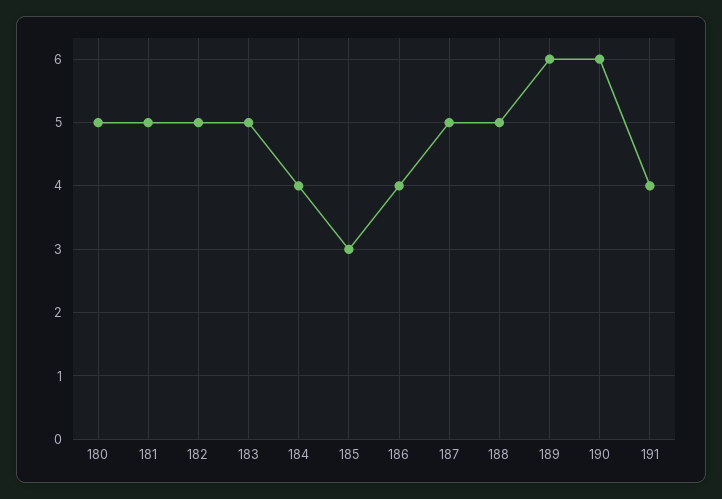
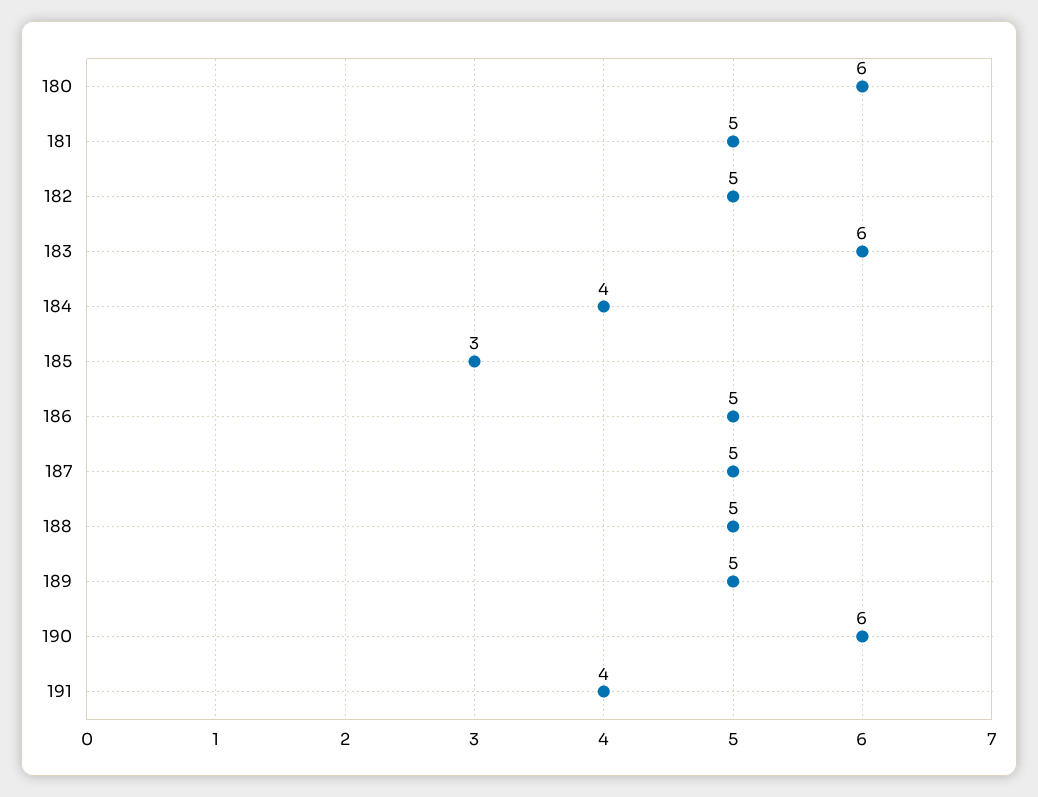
  {
-   "180": 5,
+   "180": 6,
    "181": 5,
    "182": 5,
-   "183": 5,
+   "183": 6,
    "184": 4,
    "185": 3,
-   "186": 4,
+   "186": 5,
    "187": 5,
    "188": 5,
-   "189": 6,
+   "189": 5,
    "190": 6,
    "191": 4
  }

